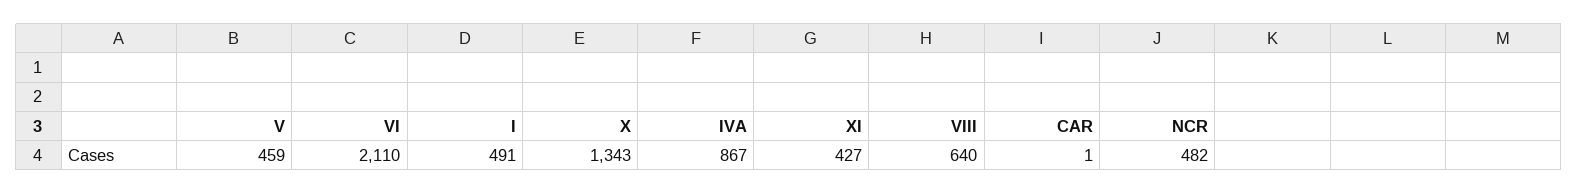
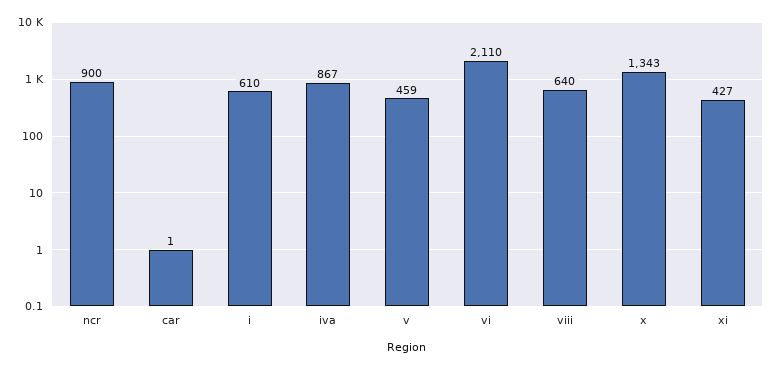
  {
    "V": 459,
    "VI": 2110,
-   "I": 491,
+   "I": 610,
    "X": 1343,
    "IVA": 867,
    "XI": 427,
    "VIII": 640,
    "CAR": 1,
-   "NCR": 482
+   "NCR": 900
  }

